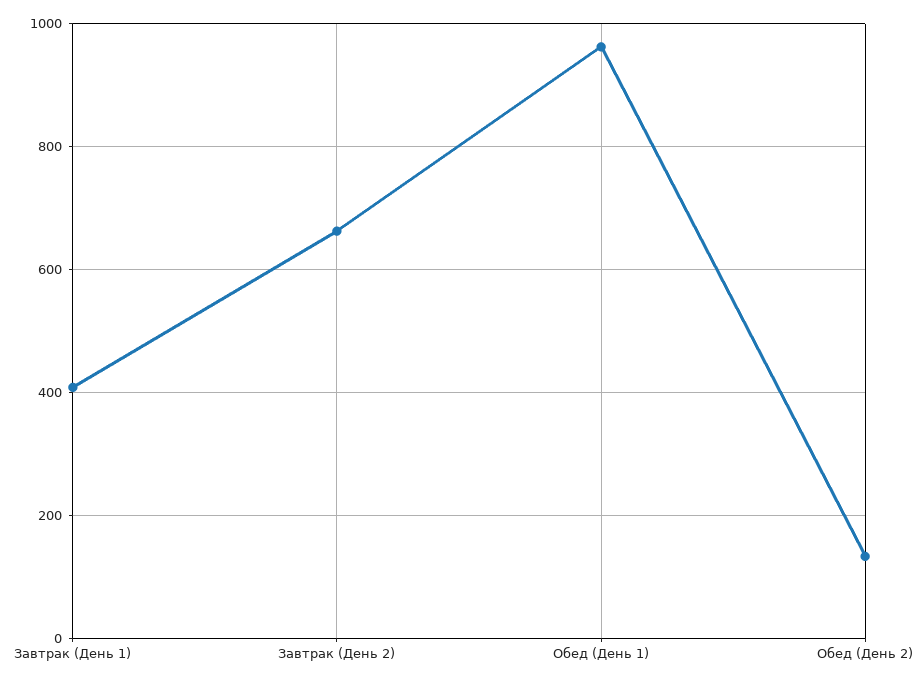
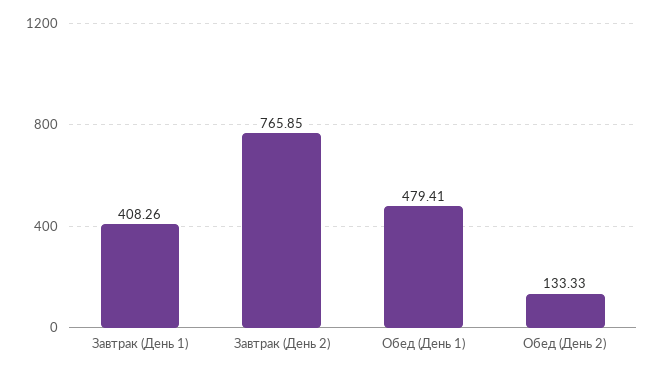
  {
    "Завтрак (День 1)": 408.26,
-   "Завтрак (День 2)": 660,
+   "Завтрак (День 2)": 765.85,
-   "Обед (День 1)": 960,
+   "Обед (День 1)": 479.41,
    "Обед (День 2)": 133.33
  }

